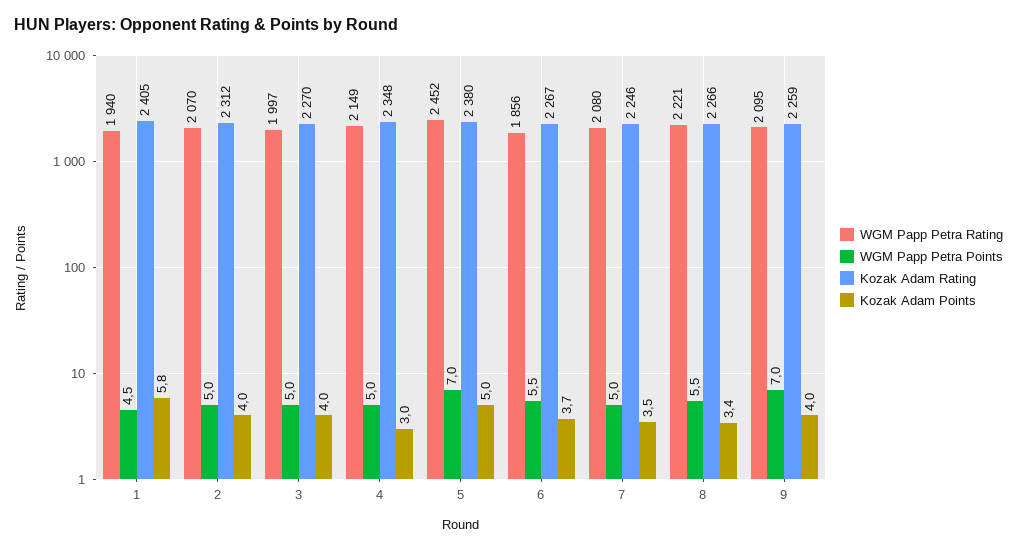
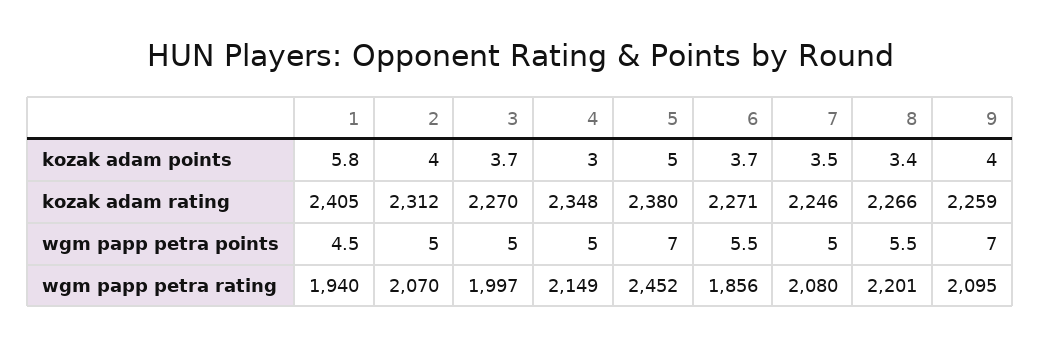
  {
    "WGM Papp Petra Rating": {
      "1": 1940,
      "2": 2070,
      "3": 1997,
      "4": 2149,
      "5": 2452,
      "6": 1856,
      "7": 2080,
-     "8": 2221,
+     "8": 2201,
      "9": 2095
    },
    "WGM Papp Petra Points": {
      "1": 4.5,
      "2": 5,
      "3": 5,
      "4": 5,
      "5": 7,
      "6": 5.5,
      "7": 5,
      "8": 5.5,
      "9": 7
    },
    "Kozak Adam Rating": {
      "1": 2405,
      "2": 2312,
      "3": 2270,
      "4": 2348,
      "5": 2380,
-     "6": 2267,
+     "6": 2271,
      "7": 2246,
      "8": 2266,
      "9": 2259
    },
    "Kozak Adam Points": {
      "1": 5.8,
      "2": 4,
-     "3": 4,
+     "3": 3.7,
      "4": 3,
      "5": 5,
      "6": 3.7,
      "7": 3.5,
      "8": 3.4,
      "9": 4
    }
  }

